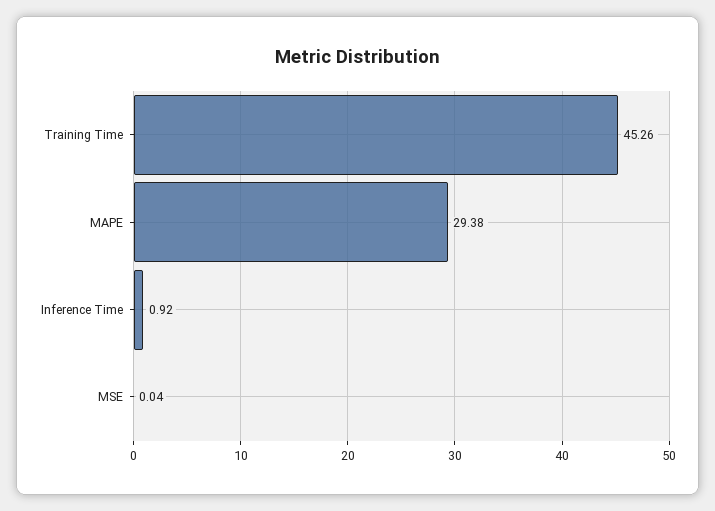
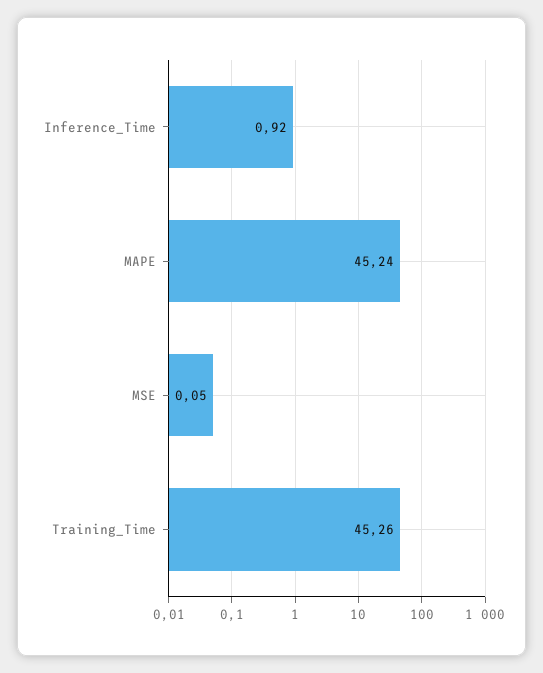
  {
    "Training Time": 45.26,
-   "MAPE": 29.38,
+   "MAPE": 45.24,
    "Inference Time": 0.92,
-   "MSE": 0.04
+   "MSE": 0.05
  }

